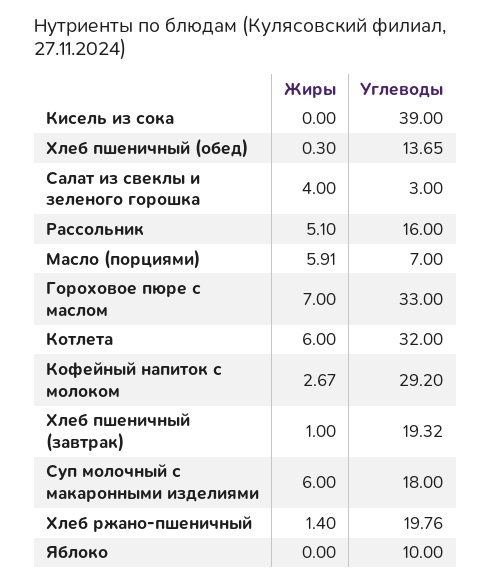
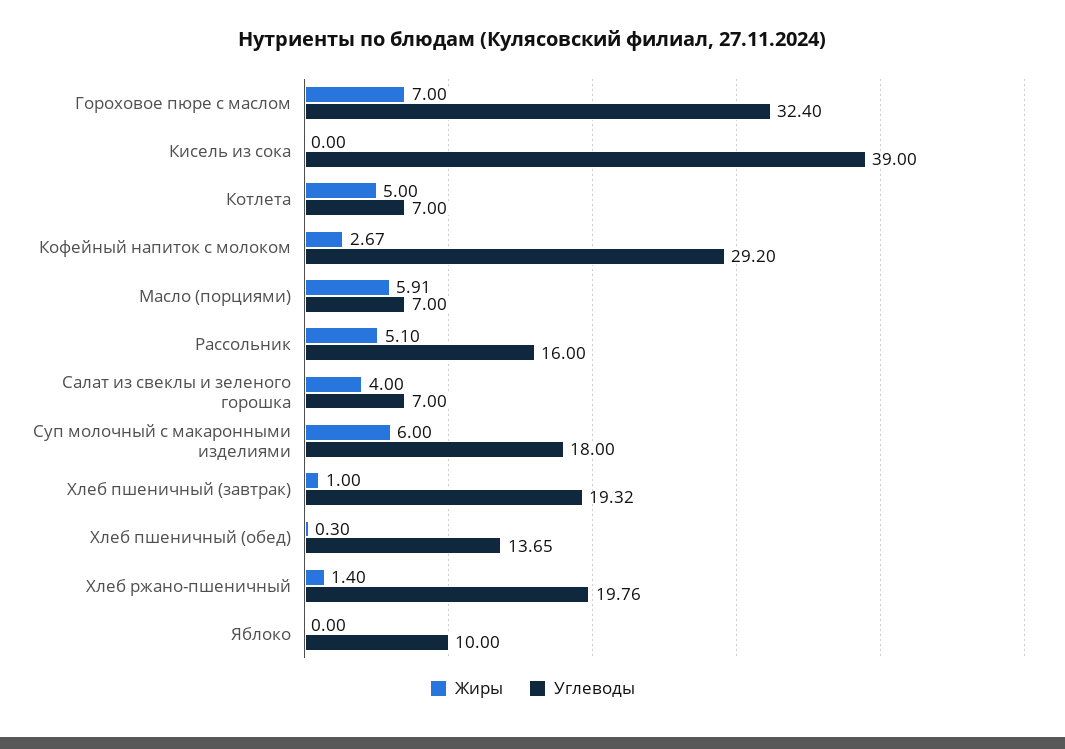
  {
    "Жиры": {
      "Кисель из сока": 0,
      "Хлеб пшеничный (обед)": 0.3,
      "Салат из свеклы и зеленого горошка": 4,
      "Рассольник": 5.1,
      "Масло (порциями)": 5.91,
      "Гороховое пюре с маслом": 7,
-     "Котлета": 6,
+     "Котлета": 5,
      "Кофейный напиток с молоком": 2.67,
      "Хлеб пшеничный (завтрак)": 1,
      "Суп молочный с макаронными изделиями": 6,
      "Хлеб ржано-пшеничный": 1.4,
      "Яблоко": 0
    },
    "Углеводы": {
      "Кисель из сока": 39,
      "Хлеб пшеничный (обед)": 13.65,
-     "Салат из свеклы и зеленого горошка": 3,
+     "Салат из свеклы и зеленого горошка": 7,
      "Рассольник": 16,
      "Масло (порциями)": 7,
-     "Гороховое пюре с маслом": 33,
+     "Гороховое пюре с маслом": 32.4,
-     "Котлета": 32,
+     "Котлета": 7,
      "Кофейный напиток с молоком": 29.2,
      "Хлеб пшеничный (завтрак)": 19.32,
      "Суп молочный с макаронными изделиями": 18,
      "Хлеб ржано-пшеничный": 19.76,
      "Яблоко": 10
    }
  }

